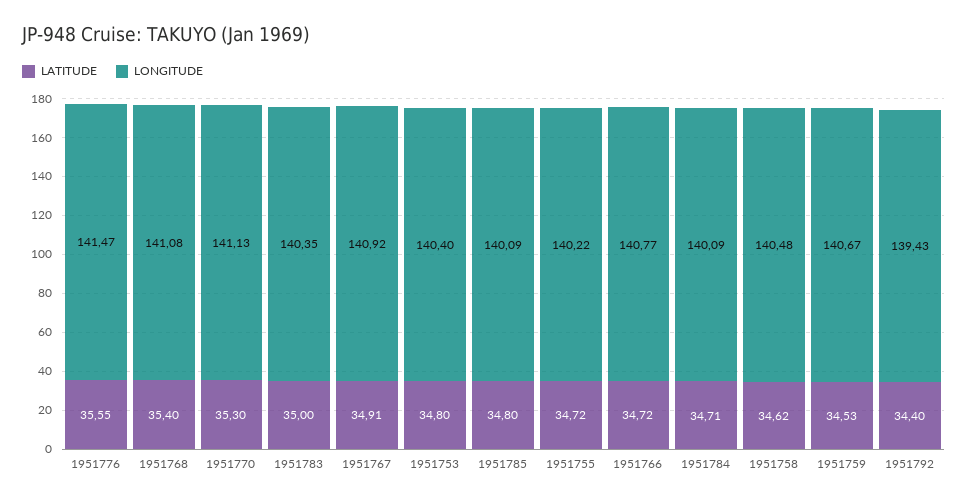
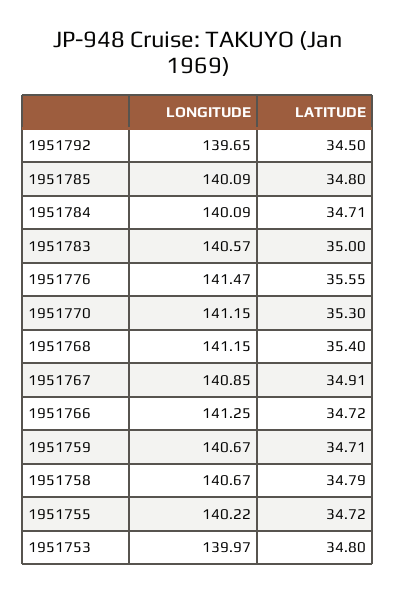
  {
    "LATITUDE": {
      "1951776": 35.55,
      "1951768": 35.4,
      "1951770": 35.3,
      "1951783": 35,
      "1951767": 34.91,
      "1951753": 34.8,
      "1951785": 34.8,
      "1951755": 34.72,
      "1951766": 34.72,
      "1951784": 34.71,
-     "1951758": 34.62,
+     "1951758": 34.79,
-     "1951759": 34.53,
+     "1951759": 34.71,
-     "1951792": 34.4
+     "1951792": 34.5
    },
    "LONGITUDE": {
      "1951776": 141.47,
-     "1951768": 141.08,
+     "1951768": 141.15,
-     "1951770": 141.13,
+     "1951770": 141.15,
-     "1951783": 140.35,
+     "1951783": 140.57,
-     "1951767": 140.92,
+     "1951767": 140.85,
-     "1951753": 140.4,
+     "1951753": 139.97,
      "1951785": 140.09,
      "1951755": 140.22,
-     "1951766": 140.77,
+     "1951766": 141.25,
      "1951784": 140.09,
-     "1951758": 140.48,
+     "1951758": 140.67,
      "1951759": 140.67,
-     "1951792": 139.43
+     "1951792": 139.65
    }
  }

